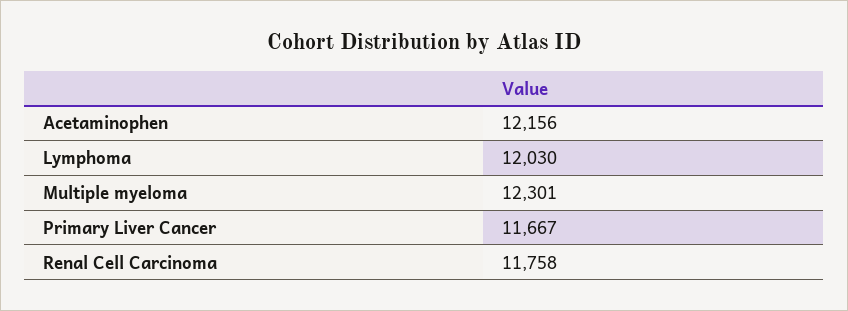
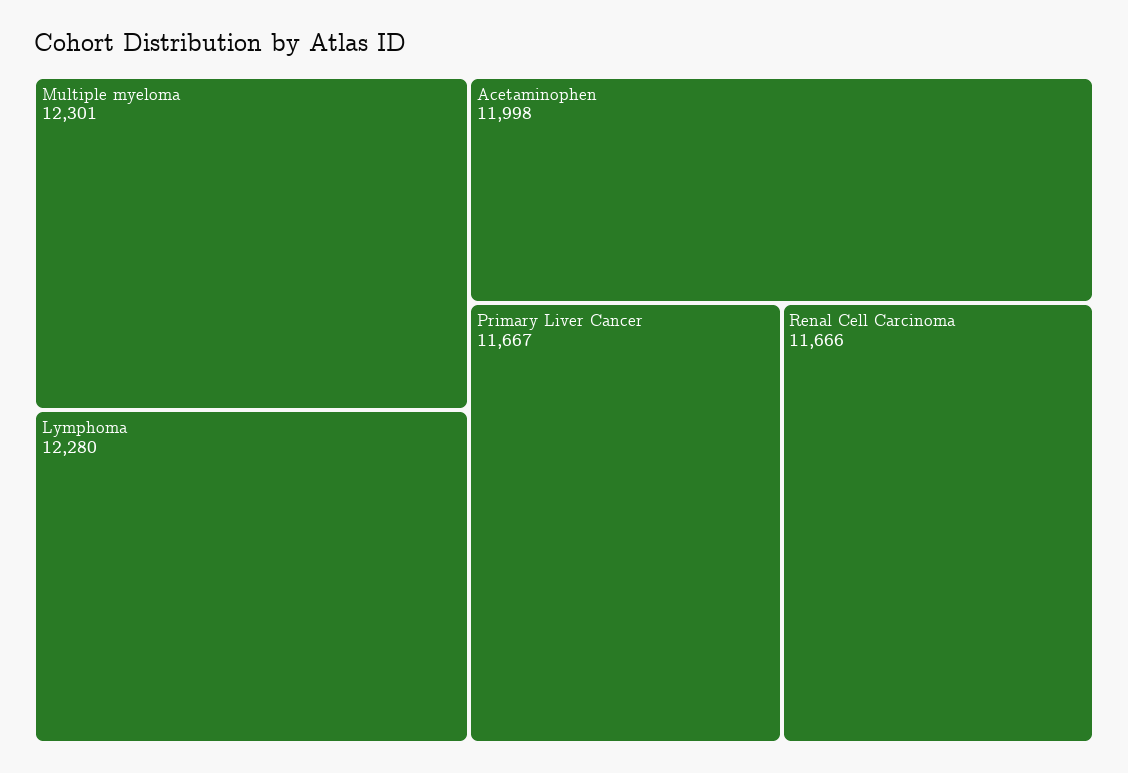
  {
-   "Acetaminophen": 12156,
+   "Acetaminophen": 11998,
-   "Lymphoma": 12030,
+   "Lymphoma": 12280,
    "Multiple myeloma": 12301,
    "Primary Liver Cancer": 11667,
-   "Renal Cell Carcinoma": 11758
+   "Renal Cell Carcinoma": 11666
  }

